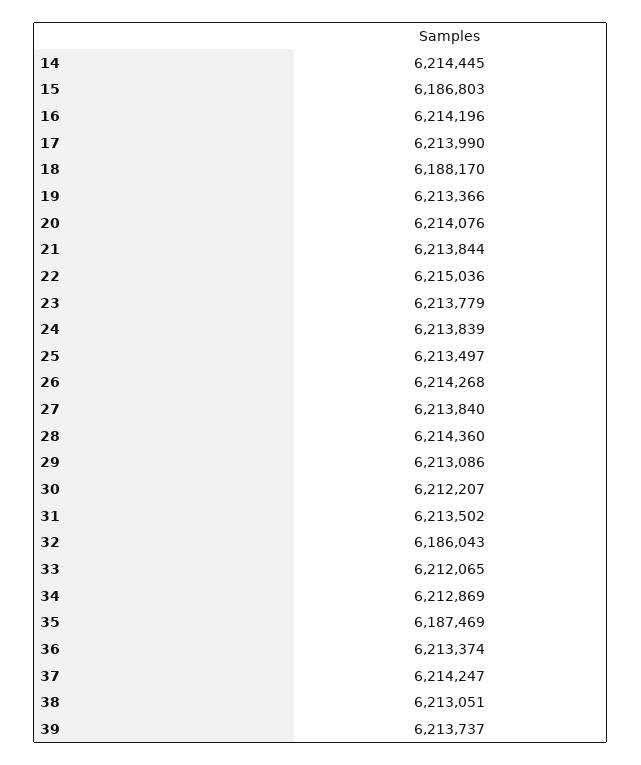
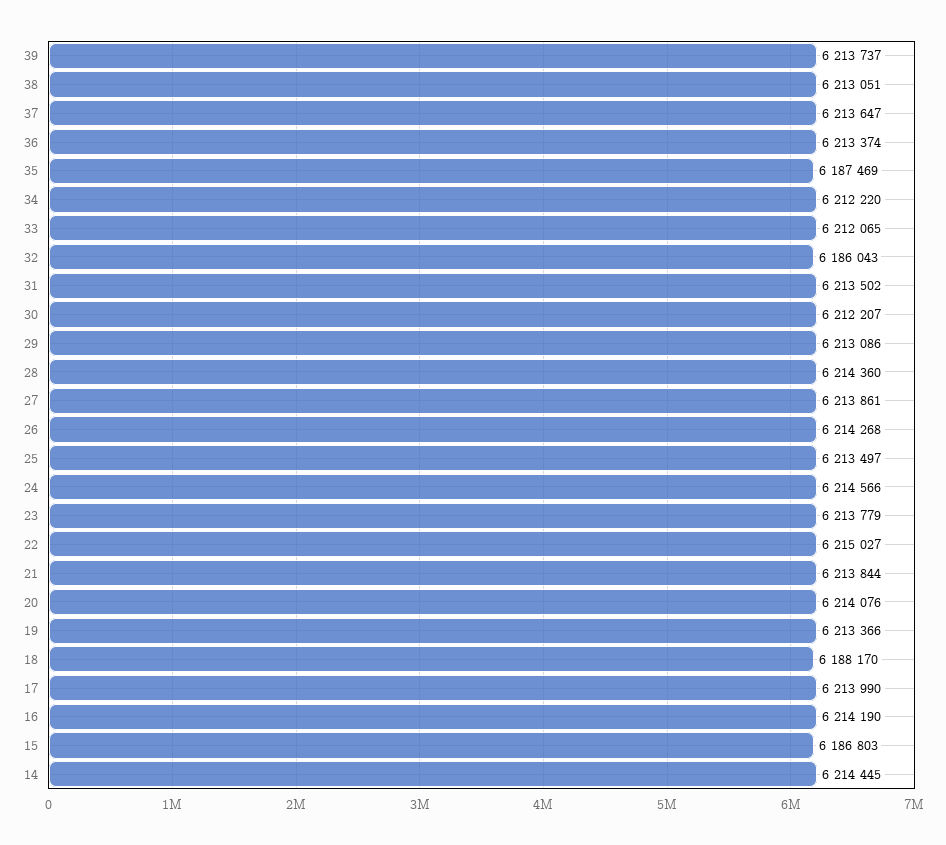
  {
    "14": 6214445,
    "15": 6186803,
-   "16": 6214196,
+   "16": 6214190,
    "17": 6213990,
    "18": 6188170,
    "19": 6213366,
    "20": 6214076,
    "21": 6213844,
-   "22": 6215036,
+   "22": 6215027,
    "23": 6213779,
-   "24": 6213839,
+   "24": 6214566,
    "25": 6213497,
    "26": 6214268,
-   "27": 6213840,
+   "27": 6213861,
    "28": 6214360,
    "29": 6213086,
    "30": 6212207,
    "31": 6213502,
    "32": 6186043,
    "33": 6212065,
-   "34": 6212869,
+   "34": 6212220,
    "35": 6187469,
    "36": 6213374,
-   "37": 6214247,
+   "37": 6213647,
    "38": 6213051,
    "39": 6213737
  }

